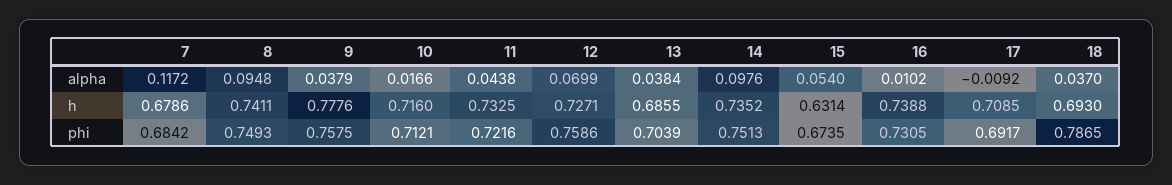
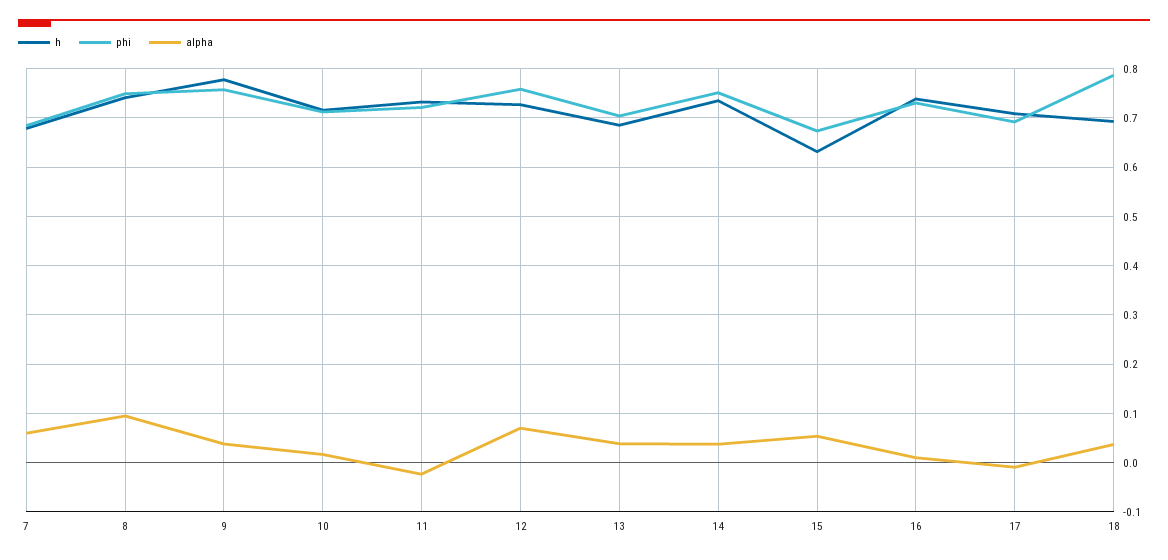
  {
    "alpha": {
-     "7": 0.1172,
+     "7": 0.06,
      "8": 0.0948,
      "9": 0.0379,
      "10": 0.0166,
-     "11": 0.0438,
+     "11": -0.02,
      "12": 0.0699,
      "13": 0.0384,
-     "14": 0.0976,
+     "14": 0.04,
      "15": 0.054,
      "16": 0.0102,
      "17": -0.0092,
      "18": 0.037
    },
    "h": {
      "7": 0.6786,
      "8": 0.7411,
      "9": 0.7776,
      "10": 0.716,
      "11": 0.7325,
      "12": 0.7271,
      "13": 0.6855,
      "14": 0.7352,
      "15": 0.6314,
      "16": 0.7388,
      "17": 0.7085,
      "18": 0.693
    },
    "phi": {
      "7": 0.6842,
      "8": 0.7493,
      "9": 0.7575,
      "10": 0.7121,
      "11": 0.7216,
      "12": 0.7586,
      "13": 0.7039,
      "14": 0.7513,
      "15": 0.6735,
      "16": 0.7305,
      "17": 0.6917,
      "18": 0.7865
    }
  }

